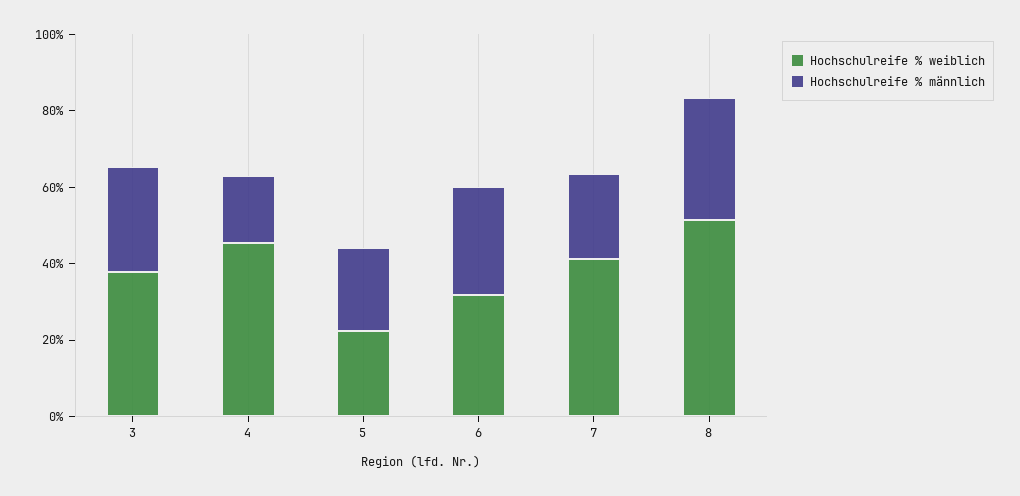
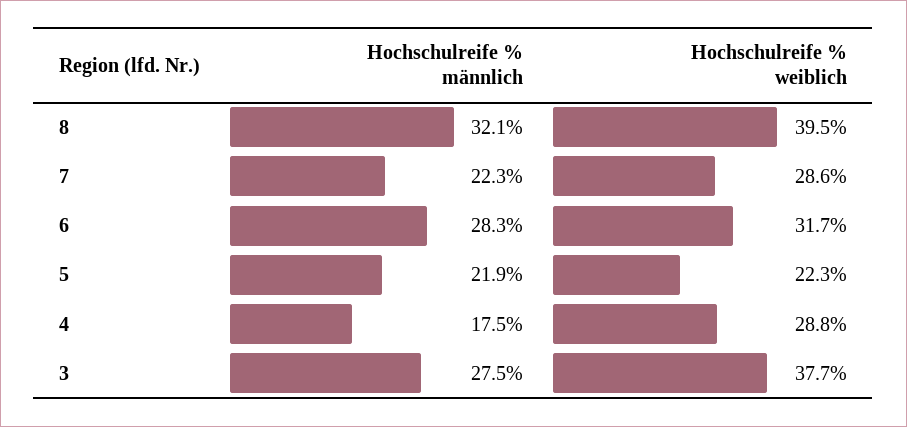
  {
    "Hochschulreife % weiblich": {
      "3": 37.7,
-     "4": 45,
+     "4": 28.8,
      "5": 22.3,
      "6": 31.7,
-     "7": 40,
+     "7": 28.6,
-     "8": 50
+     "8": 39.5
    },
    "Hochschulreife % männlich": {
      "3": 27.5,
      "4": 17.5,
      "5": 21.9,
      "6": 28.3,
      "7": 22.3,
      "8": 32.1
    }
  }

